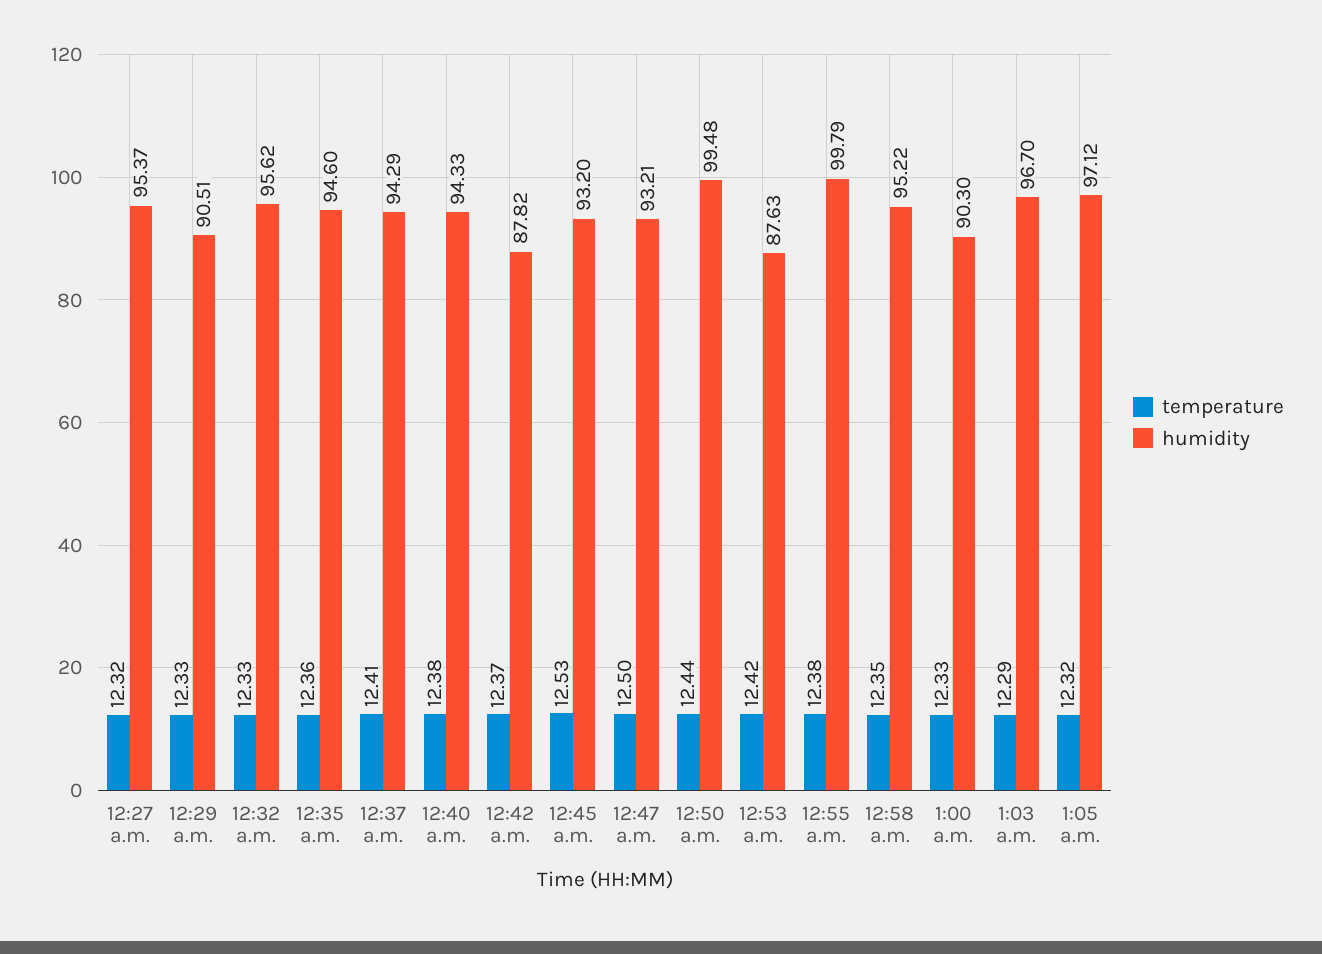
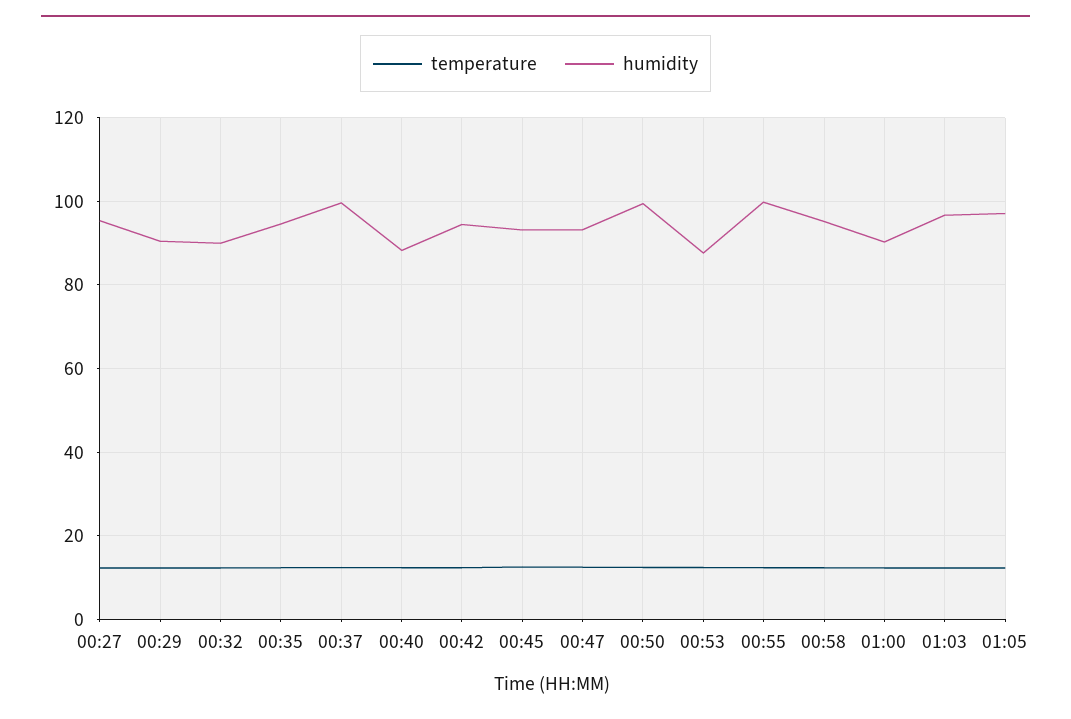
  {
    "temperature": {
      "12:27 a.m.": 12.32,
      "12:29 a.m.": 12.33,
      "12:32 a.m.": 12.33,
      "12:35 a.m.": 12.36,
      "12:37 a.m.": 12.41,
      "12:40 a.m.": 12.38,
      "12:42 a.m.": 12.37,
      "12:45 a.m.": 12.53,
      "12:47 a.m.": 12.5,
      "12:50 a.m.": 12.44,
      "12:53 a.m.": 12.42,
      "12:55 a.m.": 12.38,
      "12:58 a.m.": 12.35,
      "1:00 a.m.": 12.33,
      "1:03 a.m.": 12.29,
      "1:05 a.m.": 12.32
    },
    "humidity": {
      "12:27 a.m.": 95.37,
      "12:29 a.m.": 90.51,
-     "12:32 a.m.": 95.62,
+     "12:32 a.m.": 90,
      "12:35 a.m.": 94.6,
-     "12:37 a.m.": 94.29,
+     "12:37 a.m.": 100,
-     "12:40 a.m.": 94.33,
+     "12:40 a.m.": 88,
-     "12:42 a.m.": 87.82,
+     "12:42 a.m.": 94,
      "12:45 a.m.": 93.2,
      "12:47 a.m.": 93.21,
      "12:50 a.m.": 99.48,
      "12:53 a.m.": 87.63,
      "12:55 a.m.": 99.79,
      "12:58 a.m.": 95.22,
      "1:00 a.m.": 90.3,
      "1:03 a.m.": 96.7,
      "1:05 a.m.": 97.12
    }
  }

